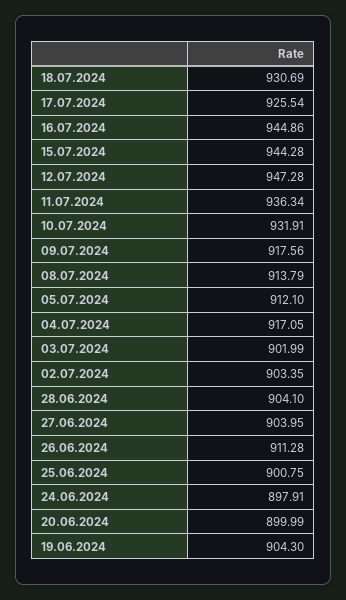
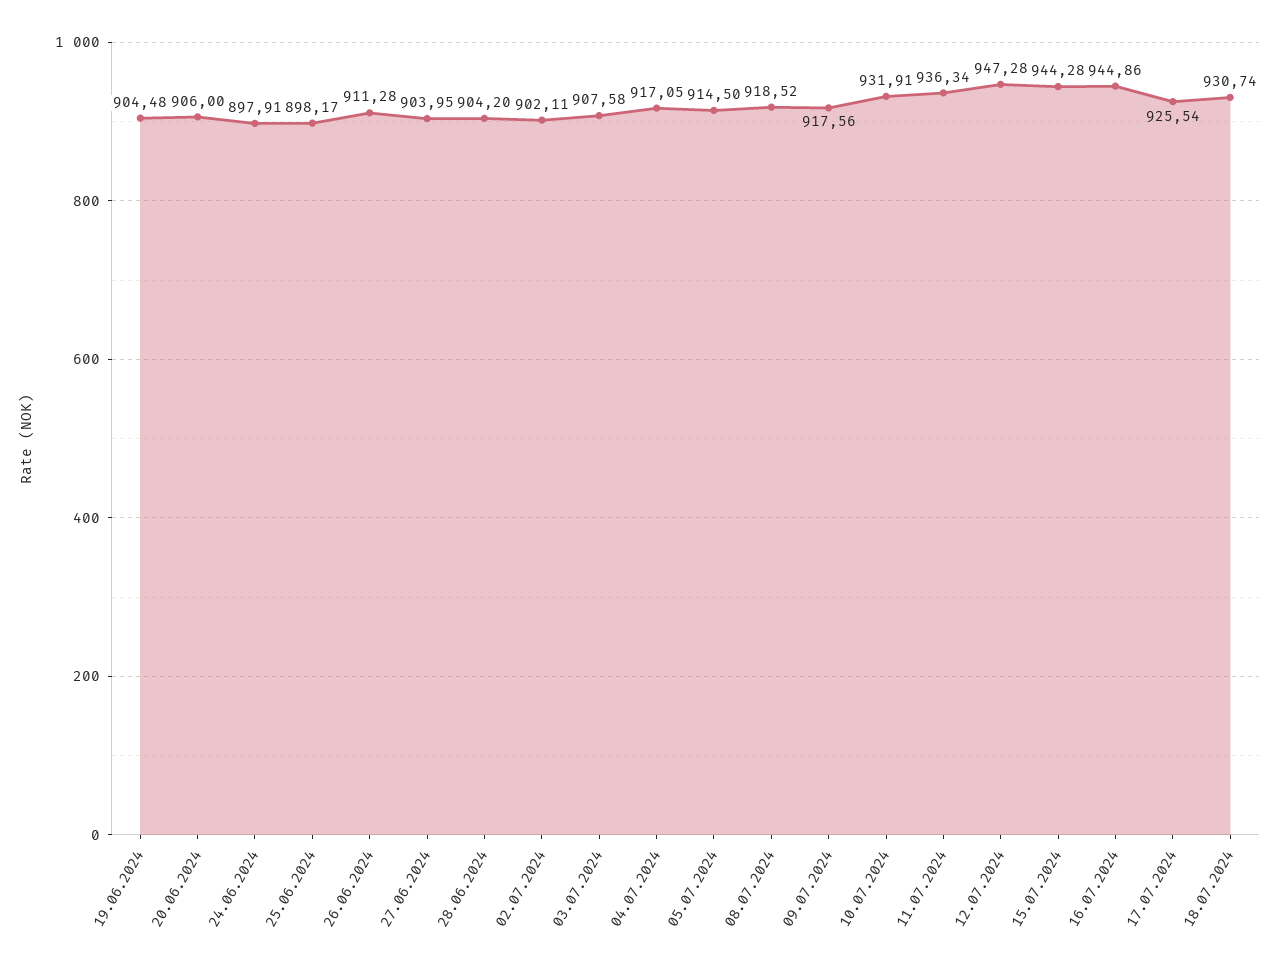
  {
-   "18.07.2024": 930.69,
+   "18.07.2024": 930.74,
    "17.07.2024": 925.54,
    "16.07.2024": 944.86,
    "15.07.2024": 944.28,
    "12.07.2024": 947.28,
    "11.07.2024": 936.34,
    "10.07.2024": 931.91,
    "09.07.2024": 917.56,
-   "08.07.2024": 913.79,
+   "08.07.2024": 918.52,
-   "05.07.2024": 912.1,
+   "05.07.2024": 914.5,
    "04.07.2024": 917.05,
-   "03.07.2024": 901.99,
+   "03.07.2024": 907.58,
-   "02.07.2024": 903.35,
+   "02.07.2024": 902.11,
-   "28.06.2024": 904.1,
+   "28.06.2024": 904.2,
    "27.06.2024": 903.95,
    "26.06.2024": 911.28,
-   "25.06.2024": 900.75,
+   "25.06.2024": 898.17,
    "24.06.2024": 897.91,
-   "20.06.2024": 899.99,
+   "20.06.2024": 906,
-   "19.06.2024": 904.3
+   "19.06.2024": 904.48
  }

